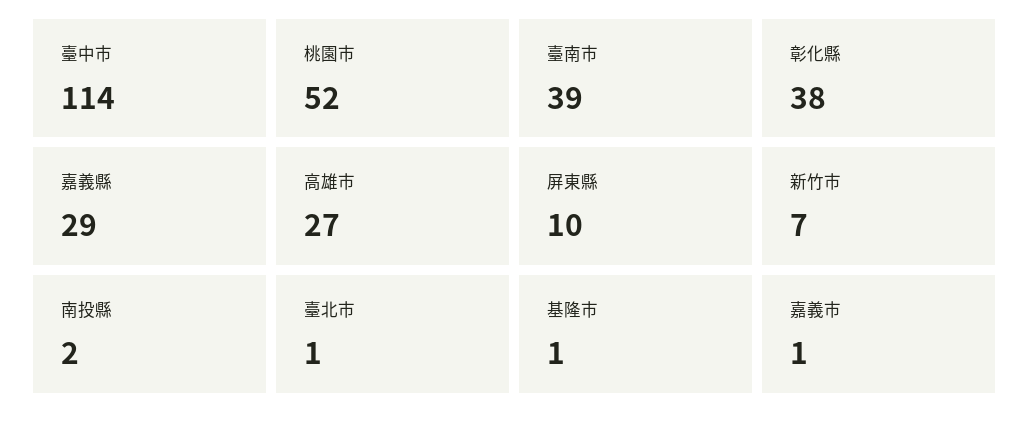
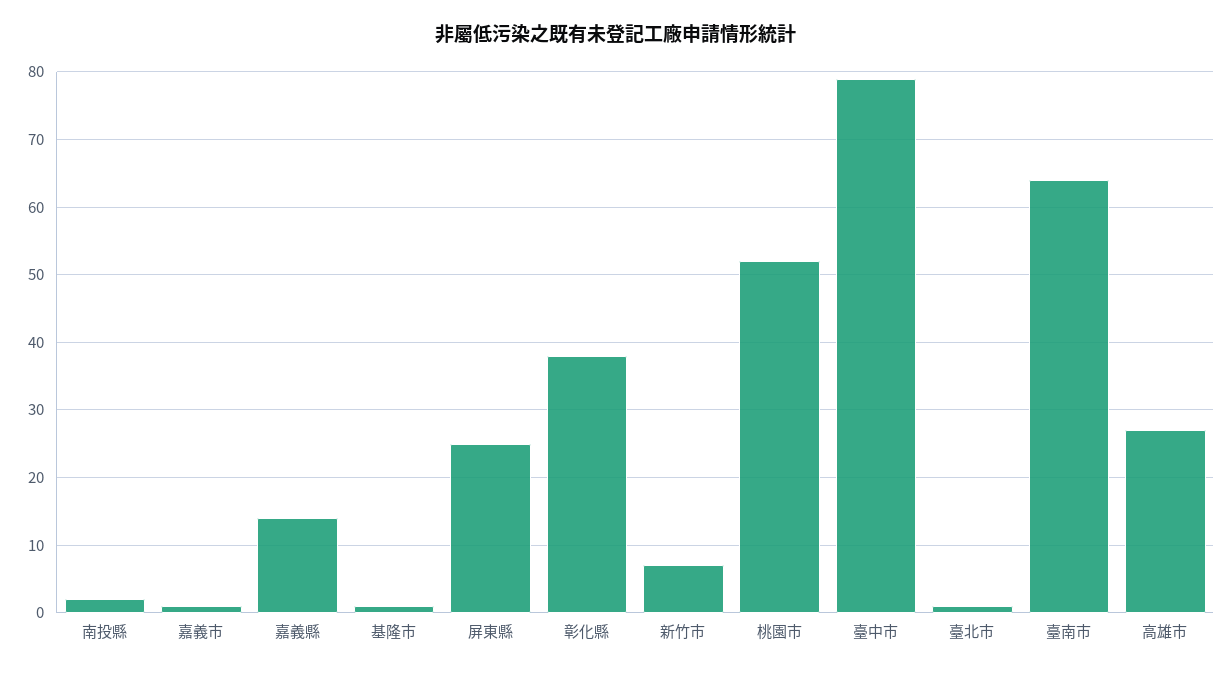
  {
-   "臺中市": 114,
+   "臺中市": 79,
    "桃園市": 52,
-   "臺南市": 39,
+   "臺南市": 64,
    "彰化縣": 38,
-   "嘉義縣": 29,
+   "嘉義縣": 14,
    "高雄市": 27,
-   "屏東縣": 10,
+   "屏東縣": 25,
    "新竹市": 7,
    "南投縣": 2,
    "臺北市": 1,
    "基隆市": 1,
    "嘉義市": 1
  }

